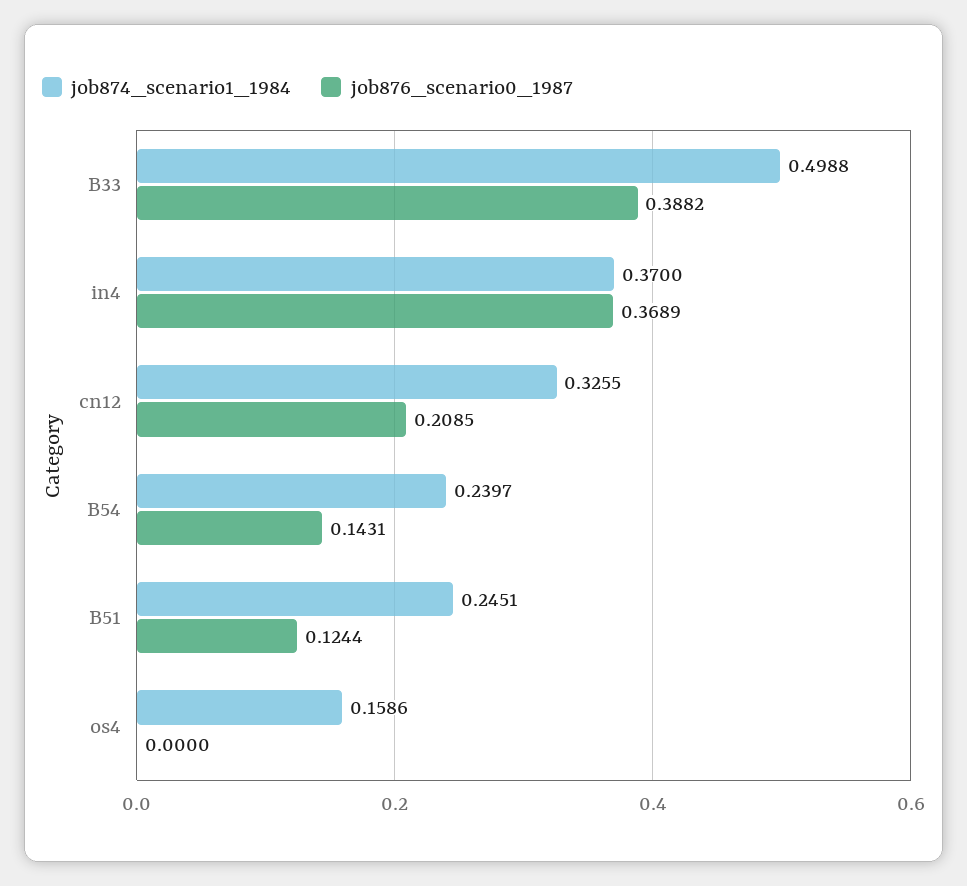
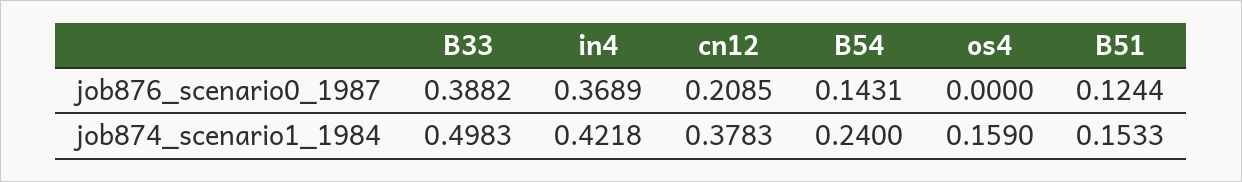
  {
    "job874_scenario1_1984": {
-     "B33": 0.4988,
+     "B33": 0.4983,
-     "in4": 0.37,
+     "in4": 0.4218,
-     "cn12": 0.3255,
+     "cn12": 0.3783,
-     "B54": 0.2397,
+     "B54": 0.24,
-     "B51": 0.2451,
+     "B51": 0.1533,
-     "os4": 0.1586
+     "os4": 0.159
    },
    "job876_scenario0_1987": {
      "B33": 0.3882,
      "in4": 0.3689,
      "cn12": 0.2085,
      "B54": 0.1431,
      "B51": 0.1244,
      "os4": 0
    }
  }

